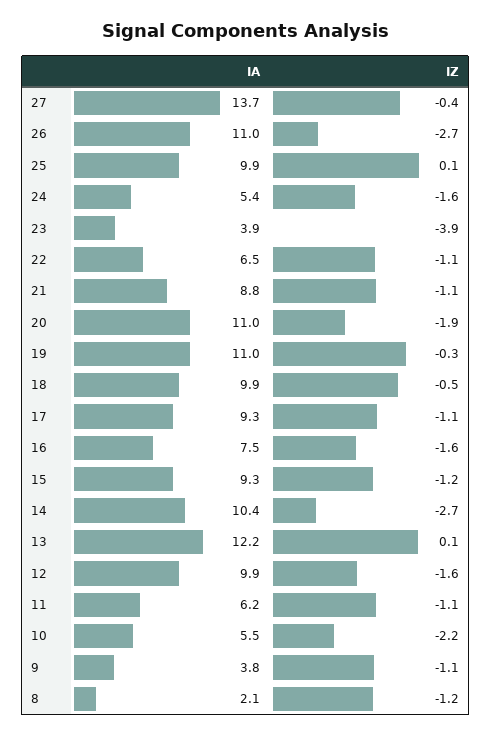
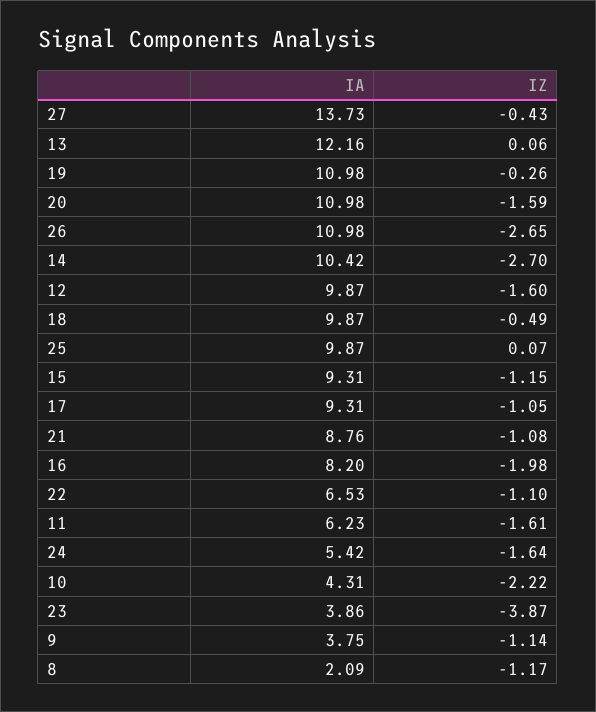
  {
    "IA": {
      "27": 13.73,
      "26": 10.98,
      "25": 9.87,
      "24": 5.42,
      "23": 3.86,
      "22": 6.53,
      "21": 8.76,
      "20": 10.98,
      "19": 10.98,
      "18": 9.87,
      "17": 9.31,
-     "16": 7.5,
+     "16": 8.2,
      "15": 9.31,
      "14": 10.42,
      "13": 12.16,
      "12": 9.87,
      "11": 6.23,
-     "10": 5.5,
+     "10": 4.31,
      "9": 3.75,
      "8": 2.09
    },
    "IZ": {
      "27": -0.43,
      "26": -2.65,
      "25": 0.07,
      "24": -1.64,
      "23": -3.87,
      "22": -1.1,
      "21": -1.08,
-     "20": -1.9,
+     "20": -1.59,
      "19": -0.26,
      "18": -0.49,
      "17": -1.05,
-     "16": -1.6,
+     "16": -1.98,
      "15": -1.15,
      "14": -2.7,
      "13": 0.06,
      "12": -1.6,
-     "11": -1.1,
+     "11": -1.61,
      "10": -2.22,
      "9": -1.14,
      "8": -1.17
    }
  }

